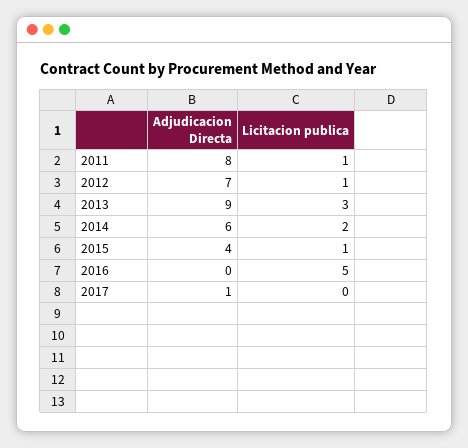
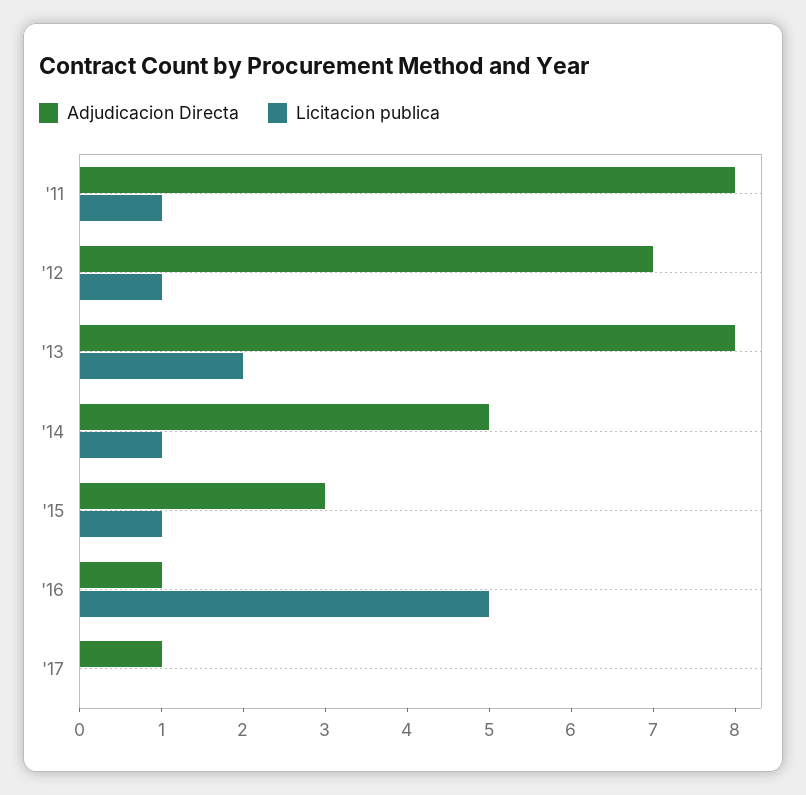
  {
    "Adjudicacion Directa": {
      "2011": 8,
      "2012": 7,
-     "2013": 9,
+     "2013": 8,
-     "2014": 6,
+     "2014": 5,
-     "2015": 4,
+     "2015": 3,
-     "2016": 0,
+     "2016": 1,
      "2017": 1
    },
    "Licitacion publica": {
      "2011": 1,
      "2012": 1,
-     "2013": 3,
+     "2013": 2,
-     "2014": 2,
+     "2014": 1,
      "2015": 1,
      "2016": 5,
      "2017": 0
    }
  }

